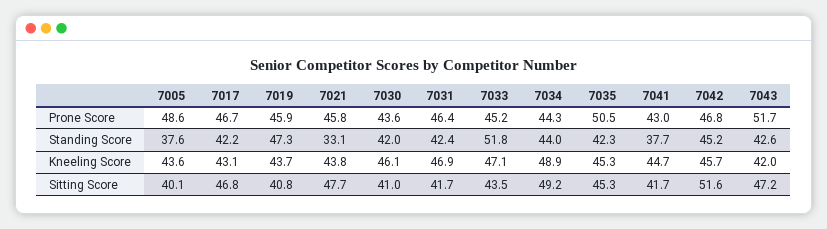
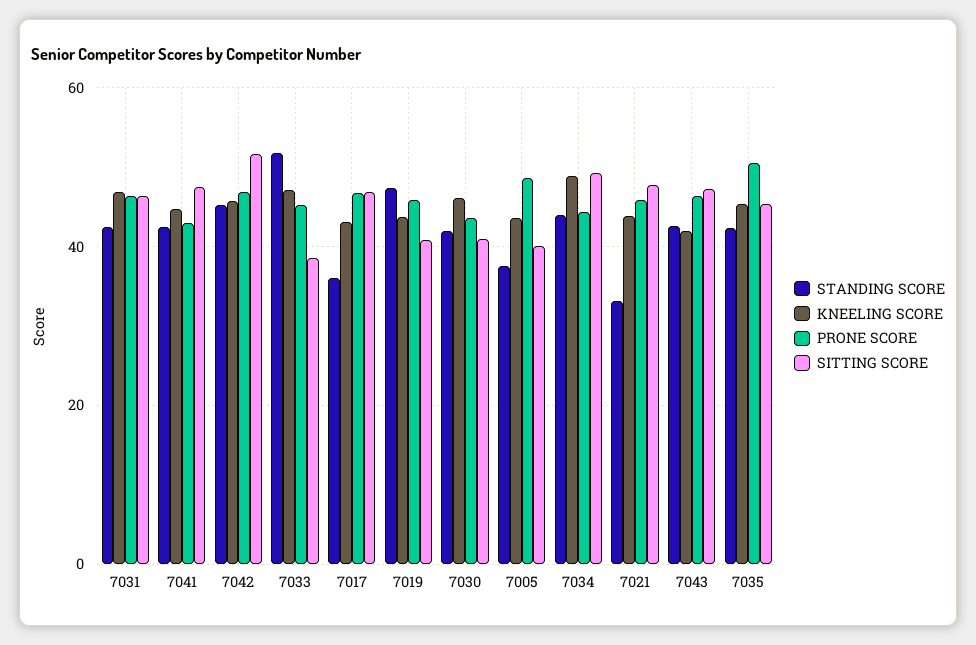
  {
    "Prone Score": {
      "7005": 48.6,
      "7017": 46.7,
      "7019": 45.9,
      "7021": 45.8,
      "7030": 43.6,
      "7031": 46.4,
      "7033": 45.2,
      "7034": 44.3,
      "7035": 50.5,
      "7041": 43,
      "7042": 46.8,
-     "7043": 51.7
+     "7043": 46
    },
    "Standing Score": {
      "7005": 37.6,
-     "7017": 42.2,
+     "7017": 36,
      "7019": 47.3,
      "7021": 33.1,
      "7030": 42,
      "7031": 42.4,
      "7033": 51.8,
      "7034": 44,
      "7035": 42.3,
-     "7041": 37.7,
+     "7041": 42,
      "7042": 45.2,
      "7043": 42.6
    },
    "Kneeling Score": {
      "7005": 43.6,
      "7017": 43.1,
      "7019": 43.7,
      "7021": 43.8,
      "7030": 46.1,
      "7031": 46.9,
      "7033": 47.1,
      "7034": 48.9,
      "7035": 45.3,
      "7041": 44.7,
      "7042": 45.7,
      "7043": 42
    },
    "Sitting Score": {
      "7005": 40.1,
      "7017": 46.8,
      "7019": 40.8,
      "7021": 47.7,
      "7030": 41,
-     "7031": 41.7,
+     "7031": 46,
-     "7033": 43.5,
+     "7033": 38,
      "7034": 49.2,
      "7035": 45.3,
-     "7041": 41.7,
+     "7041": 48,
      "7042": 51.6,
      "7043": 47.2
    }
  }

